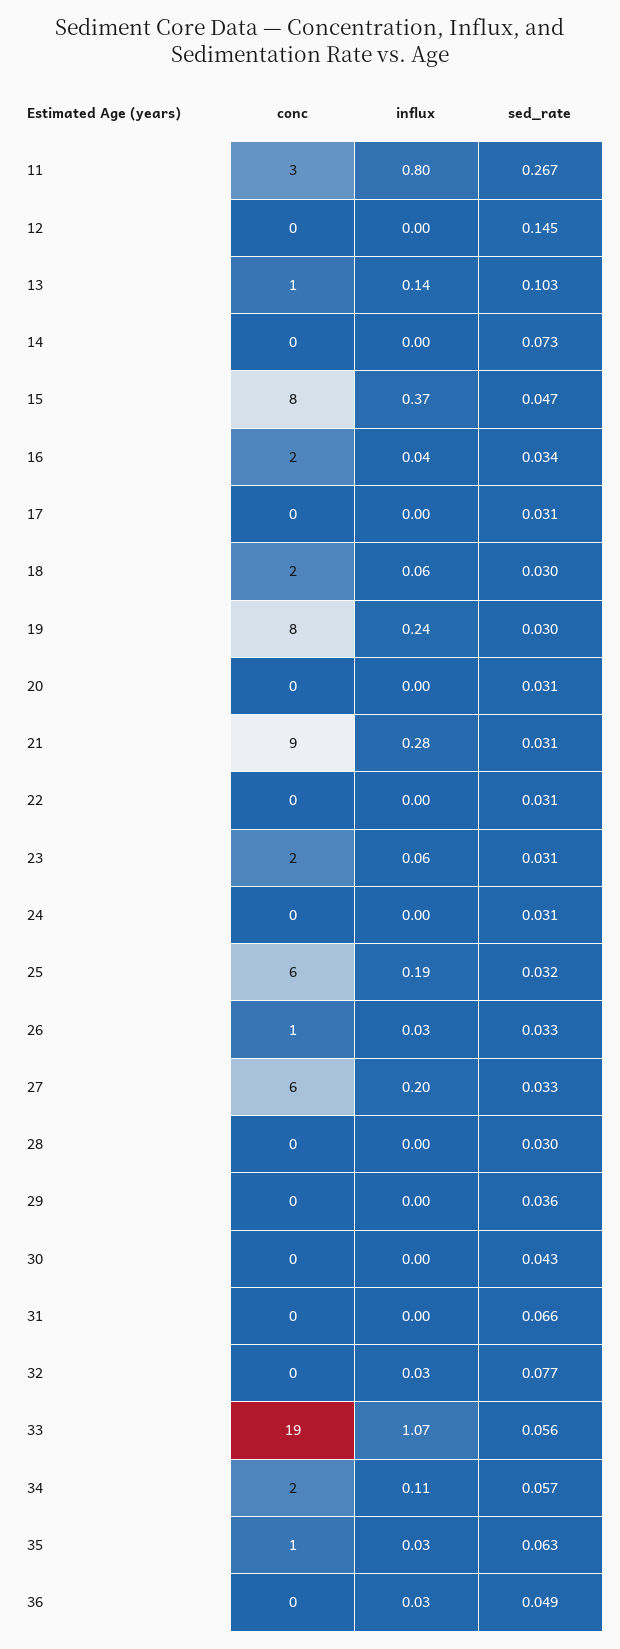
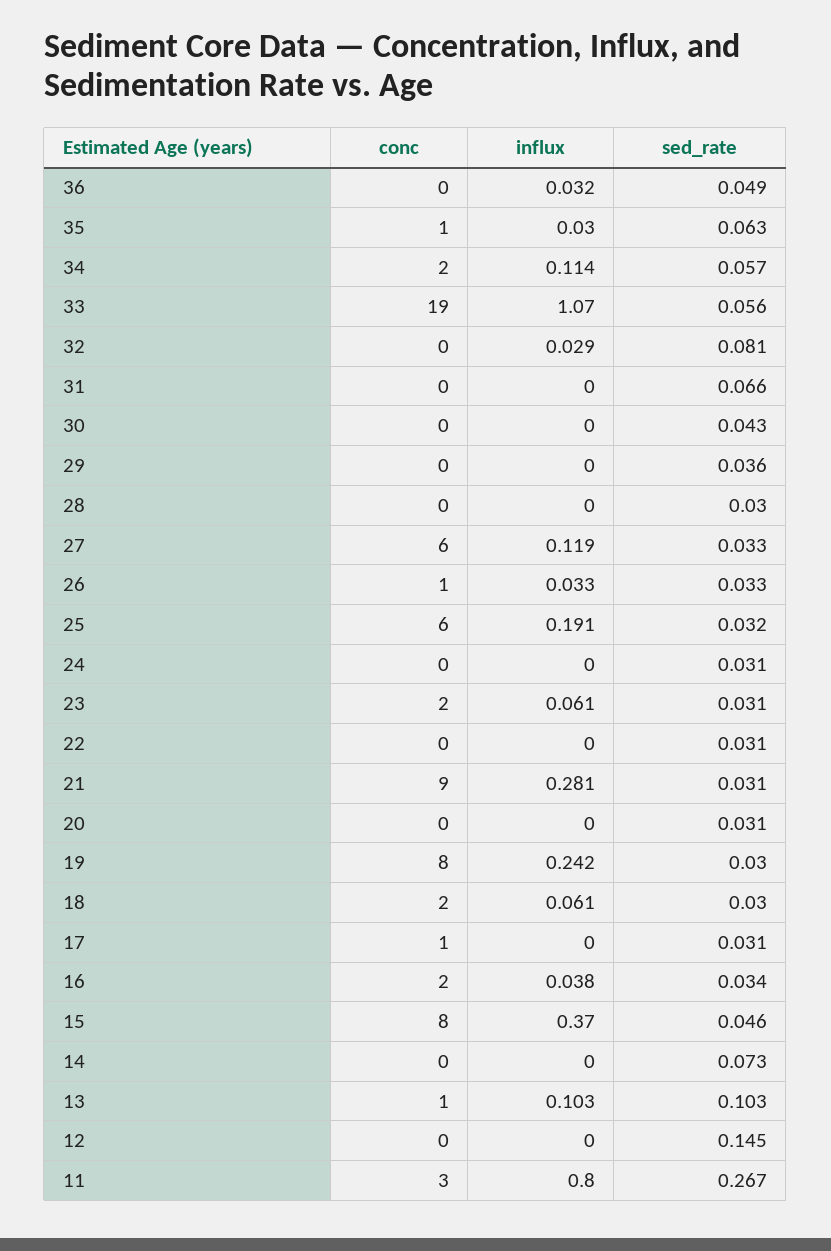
  {
    "conc": {
      "11": 3,
      "12": 0,
      "13": 1,
      "14": 0,
      "15": 8,
      "16": 2,
-     "17": 0,
+     "17": 1,
      "18": 2,
      "19": 8,
      "20": 0,
      "21": 9,
      "22": 0,
      "23": 2,
      "24": 0,
      "25": 6,
      "26": 1,
      "27": 6,
      "28": 0,
      "29": 0,
      "30": 0,
      "31": 0,
      "32": 0,
      "33": 19,
      "34": 2,
      "35": 1,
      "36": 0
    },
    "influx": {
      "11": 0.8,
      "12": 0,
-     "13": 0.14,
+     "13": 0.103,
      "14": 0,
      "15": 0.37,
      "16": 0.038,
      "17": 0,
      "18": 0.061,
      "19": 0.242,
      "20": 0,
      "21": 0.281,
      "22": 0,
      "23": 0.061,
      "24": 0,
      "25": 0.191,
      "26": 0.033,
-     "27": 0.2,
+     "27": 0.119,
      "28": 0,
      "29": 0,
      "30": 0,
      "31": 0,
      "32": 0.029,
      "33": 1.07,
      "34": 0.114,
      "35": 0.03,
      "36": 0.032
    },
    "sed_rate": {
      "11": 0.267,
      "12": 0.145,
      "13": 0.103,
      "14": 0.073,
-     "15": 0.047,
+     "15": 0.046,
      "16": 0.034,
      "17": 0.031,
      "18": 0.03,
      "19": 0.03,
      "20": 0.031,
      "21": 0.031,
      "22": 0.031,
      "23": 0.031,
      "24": 0.031,
      "25": 0.032,
      "26": 0.033,
      "27": 0.033,
      "28": 0.03,
      "29": 0.036,
      "30": 0.043,
      "31": 0.066,
-     "32": 0.077,
+     "32": 0.081,
      "33": 0.056,
      "34": 0.057,
      "35": 0.063,
      "36": 0.049
    }
  }

